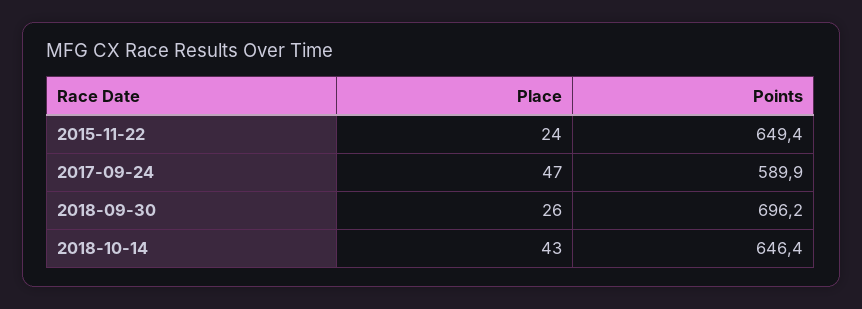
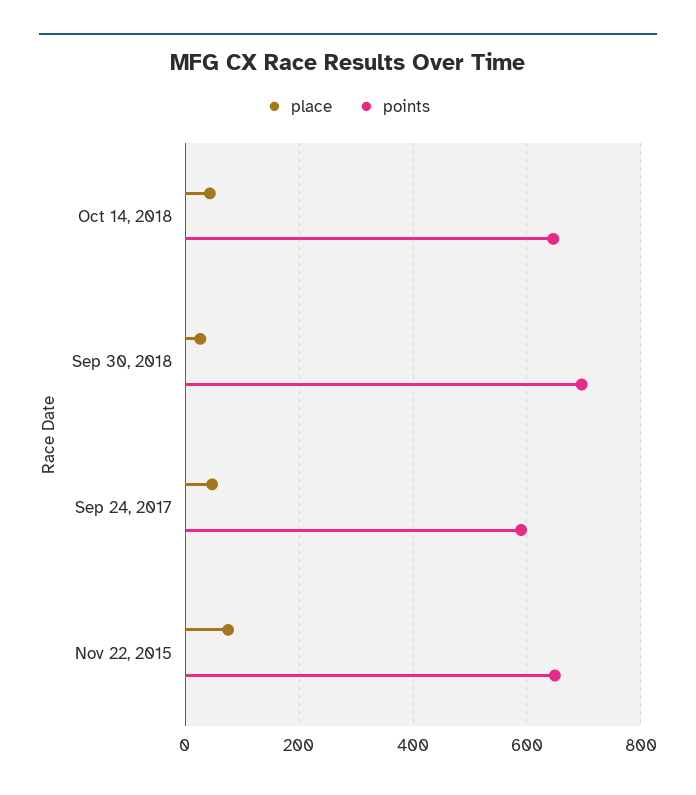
  {
    "Place": {
-     "2015-11-22": 24,
+     "2015-11-22": 80,
      "2017-09-24": 47,
      "2018-09-30": 26,
      "2018-10-14": 43
    },
    "Points": {
      "2015-11-22": 649.4,
      "2017-09-24": 589.9,
      "2018-09-30": 696.2,
      "2018-10-14": 646.4
    }
  }

